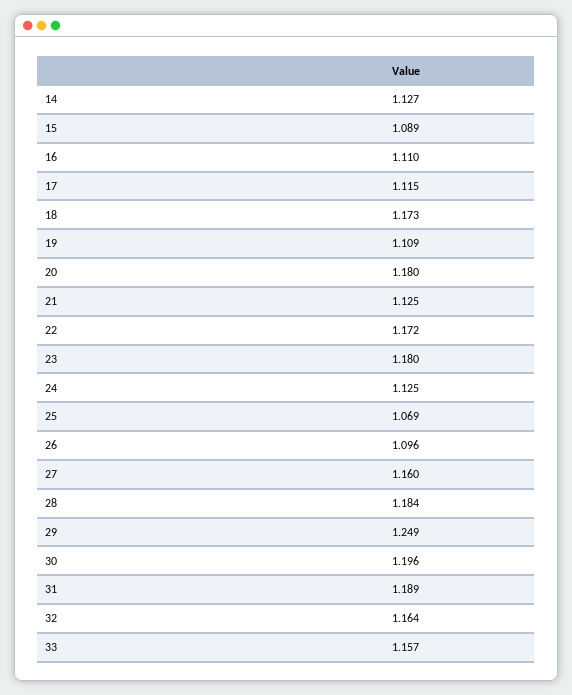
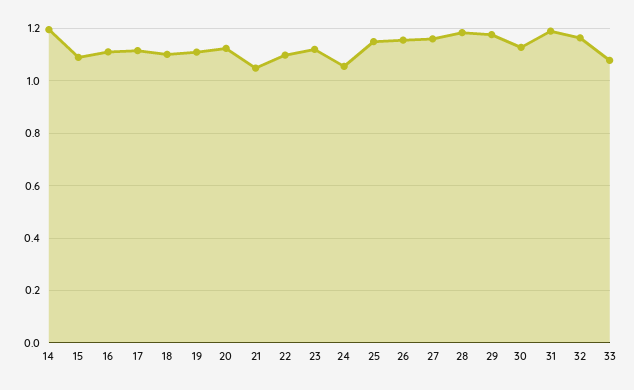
  {
-   "14": 1.127,
+   "14": 1.2,
    "15": 1.089,
    "16": 1.11,
    "17": 1.115,
-   "18": 1.173,
+   "18": 1.1,
    "19": 1.109,
-   "20": 1.18,
+   "20": 1.125,
-   "21": 1.125,
+   "21": 1.05,
-   "22": 1.172,
+   "22": 1.1,
-   "23": 1.18,
+   "23": 1.125,
-   "24": 1.125,
+   "24": 1.05,
-   "25": 1.069,
+   "25": 1.15,
-   "26": 1.096,
+   "26": 1.15,
    "27": 1.16,
    "28": 1.184,
-   "29": 1.249,
+   "29": 1.175,
-   "30": 1.196,
+   "30": 1.125,
    "31": 1.189,
    "32": 1.164,
-   "33": 1.157
+   "33": 1.075
  }

